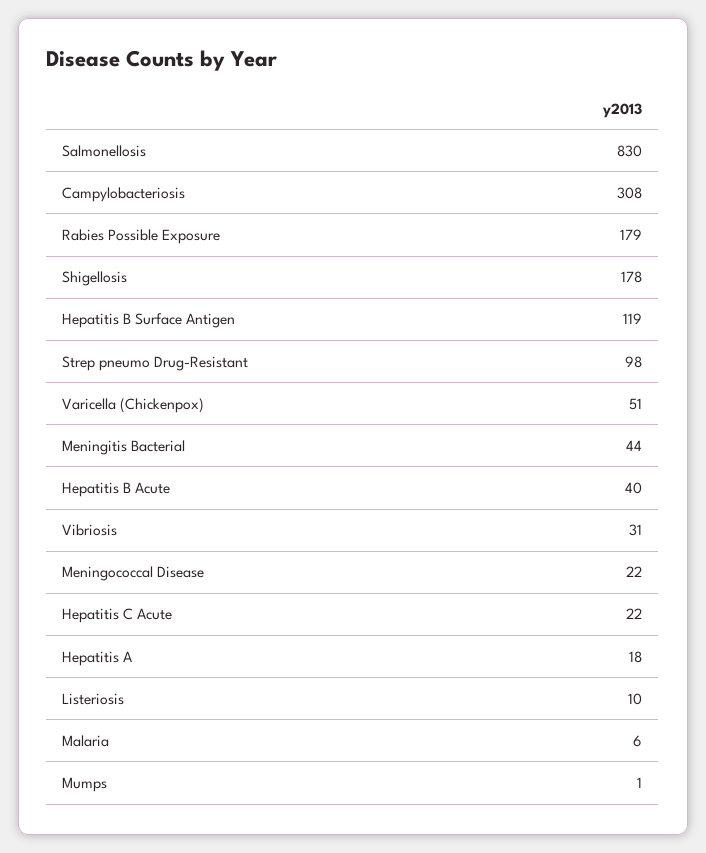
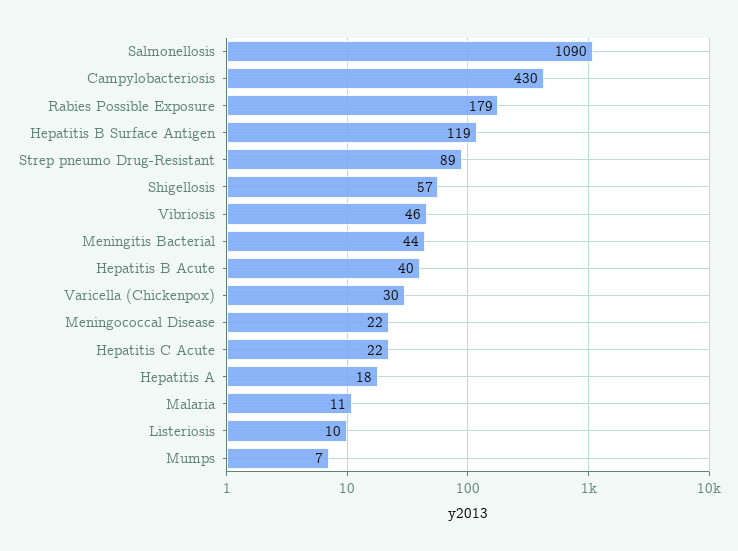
  {
-   "Salmonellosis": 830,
+   "Salmonellosis": 1090,
-   "Campylobacteriosis": 308,
+   "Campylobacteriosis": 430,
    "Rabies Possible Exposure": 179,
-   "Shigellosis": 178,
+   "Shigellosis": 57,
    "Hepatitis B Surface Antigen": 119,
-   "Strep pneumo Drug-Resistant": 98,
+   "Strep pneumo Drug-Resistant": 89,
-   "Varicella (Chickenpox)": 51,
+   "Varicella (Chickenpox)": 30,
    "Meningitis Bacterial": 44,
    "Hepatitis B Acute": 40,
-   "Vibriosis": 31,
+   "Vibriosis": 46,
    "Meningococcal Disease": 22,
    "Hepatitis C Acute": 22,
    "Hepatitis A": 18,
    "Listeriosis": 10,
-   "Malaria": 6,
+   "Malaria": 11,
-   "Mumps": 1
+   "Mumps": 7
  }

